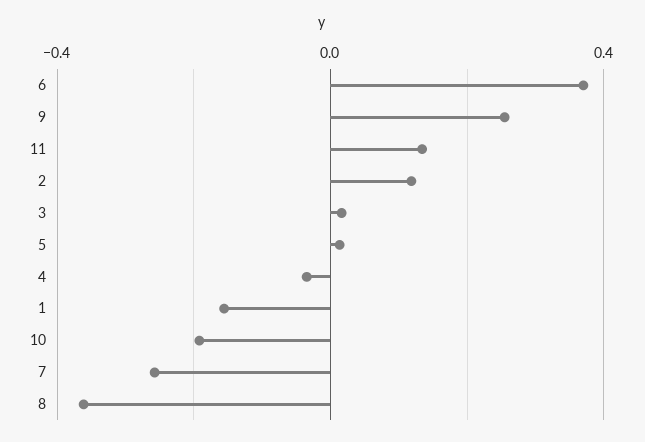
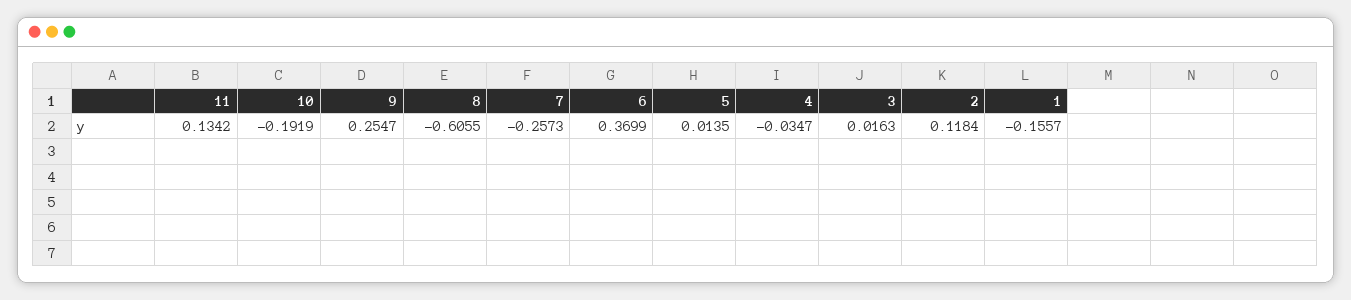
  {
    "6": 0.3699,
    "9": 0.2547,
    "11": 0.1342,
    "2": 0.1184,
    "3": 0.0163,
    "5": 0.0135,
    "4": -0.0347,
    "1": -0.1557,
    "10": -0.1919,
    "7": -0.2573,
-   "8": -0.35
+   "8": -0.6055
  }

